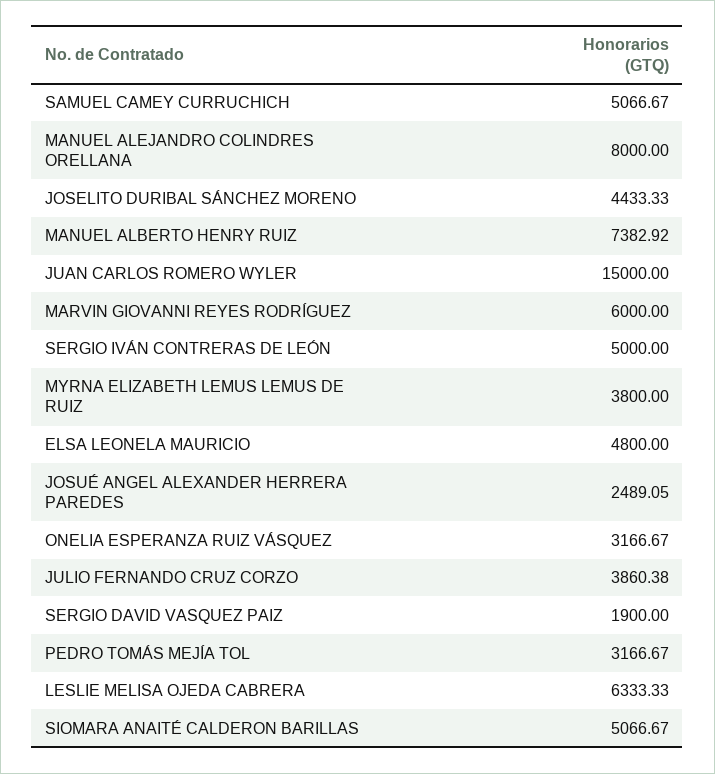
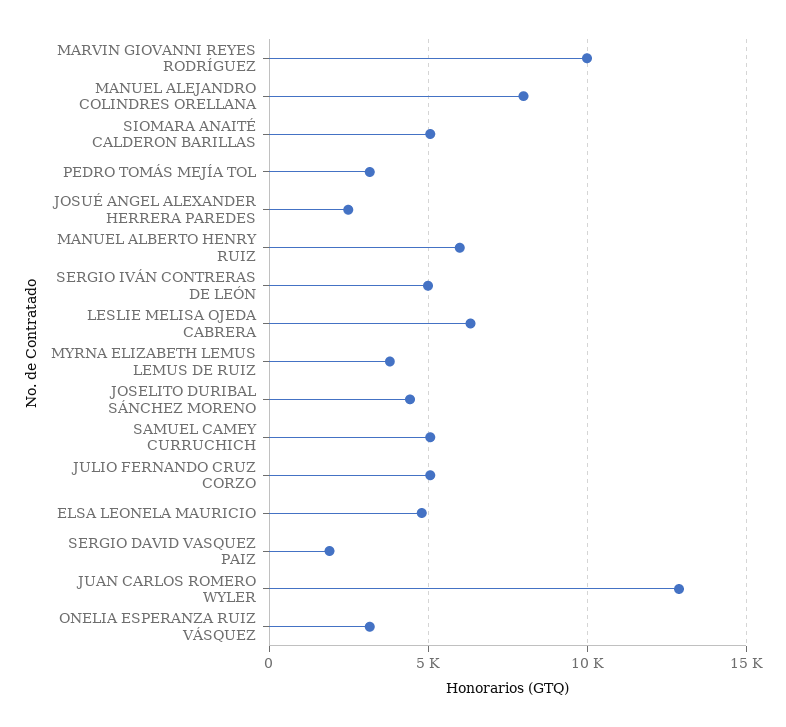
  {
    "SAMUEL CAMEY CURRUCHICH": 5066.67,
    "MANUEL ALEJANDRO COLINDRES ORELLANA": 8000,
    "JOSELITO DURIBAL SÁNCHEZ MORENO": 4433.33,
-   "MANUEL ALBERTO HENRY RUIZ": 7382.92,
+   "MANUEL ALBERTO HENRY RUIZ": 6000,
-   "JUAN CARLOS ROMERO WYLER": 15000,
+   "JUAN CARLOS ROMERO WYLER": 13000,
-   "MARVIN GIOVANNI REYES RODRÍGUEZ": 6000,
+   "MARVIN GIOVANNI REYES RODRÍGUEZ": 10000,
    "SERGIO IVÁN CONTRERAS DE LEÓN": 5000,
    "MYRNA ELIZABETH LEMUS LEMUS DE RUIZ": 3800,
    "ELSA LEONELA MAURICIO": 4800,
    "JOSUÉ ANGEL ALEXANDER HERRERA PAREDES": 2489.05,
    "ONELIA ESPERANZA RUIZ VÁSQUEZ": 3166.67,
-   "JULIO FERNANDO CRUZ CORZO": 3860.38,
+   "JULIO FERNANDO CRUZ CORZO": 5000,
    "SERGIO DAVID VASQUEZ PAIZ": 1900,
    "PEDRO TOMÁS MEJÍA TOL": 3166.67,
    "LESLIE MELISA OJEDA CABRERA": 6333.33,
    "SIOMARA ANAITÉ CALDERON BARILLAS": 5066.67
  }

